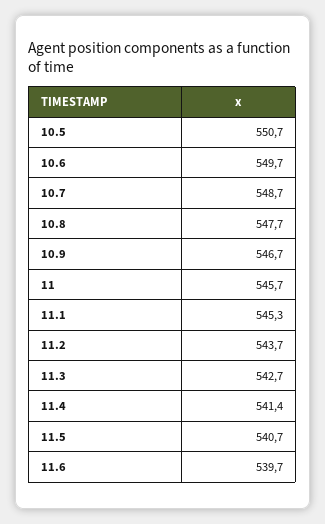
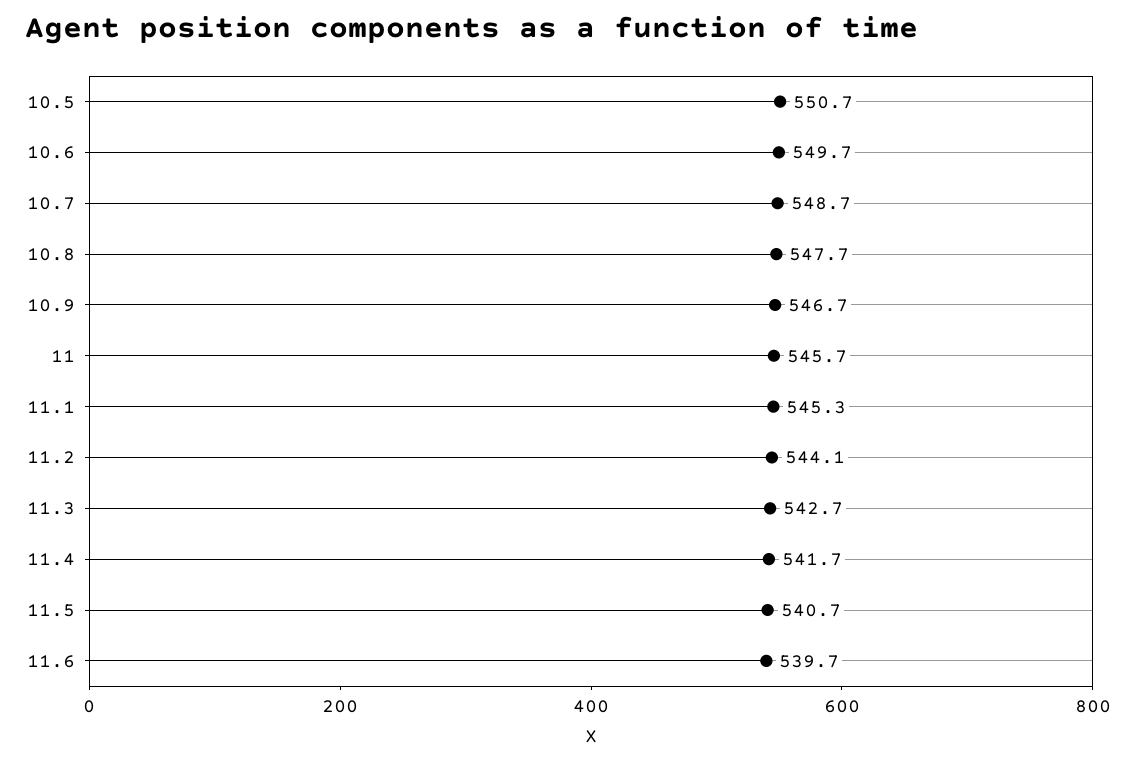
  {
    "10.5": 550.7,
    "10.6": 549.7,
    "10.7": 548.7,
    "10.8": 547.7,
    "10.9": 546.7,
    "11": 545.7,
    "11.1": 545.3,
-   "11.2": 543.7,
+   "11.2": 544.1,
    "11.3": 542.7,
-   "11.4": 541.4,
+   "11.4": 541.7,
    "11.5": 540.7,
    "11.6": 539.7
  }

